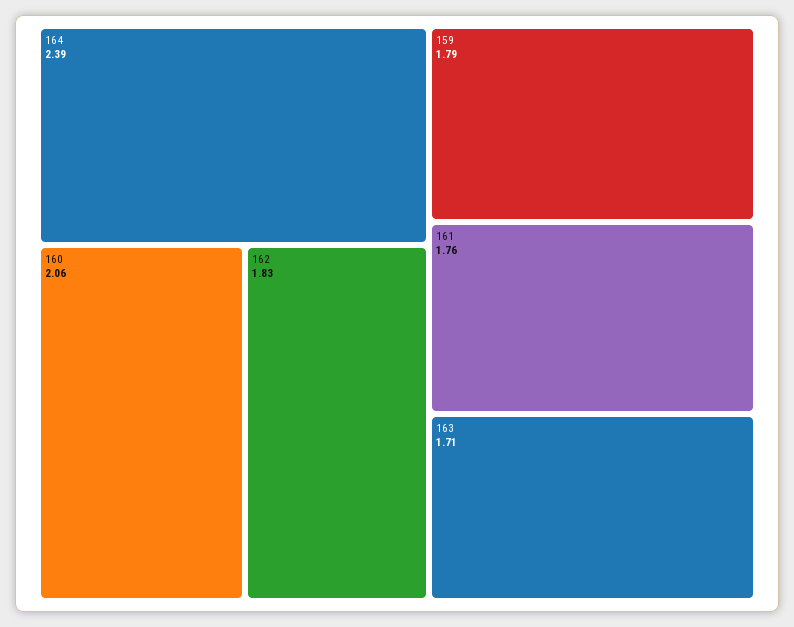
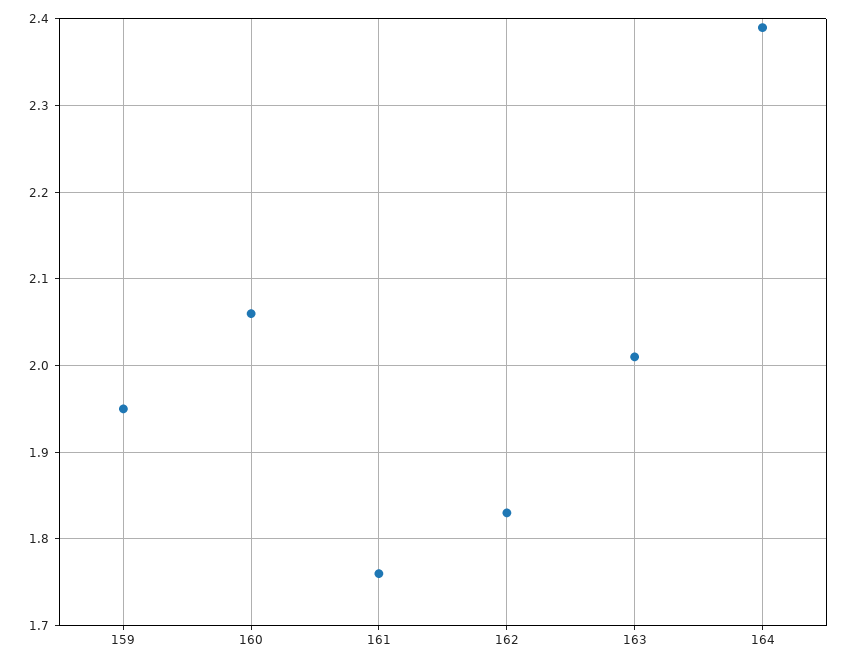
  {
    "164": 2.39,
    "160": 2.06,
    "162": 1.83,
-   "159": 1.79,
+   "159": 1.95,
    "161": 1.76,
-   "163": 1.71
+   "163": 2.01
  }

